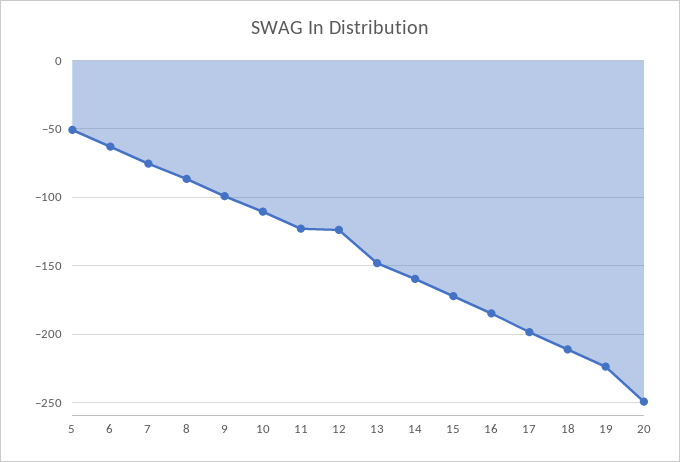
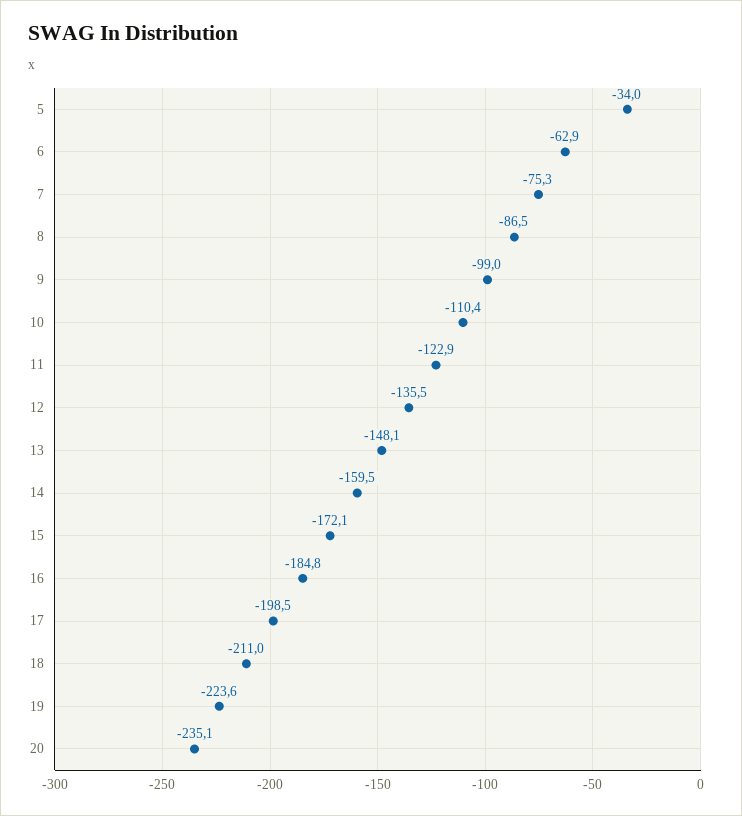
  {
-   "5": -50,
+   "5": -34,
    "6": -62.9,
    "7": -75.3,
    "8": -86.5,
    "9": -99,
    "10": -110.4,
    "11": -122.9,
-   "12": -125,
+   "12": -135.5,
    "13": -148.1,
    "14": -159.5,
    "15": -172.1,
    "16": -184.8,
    "17": -198.5,
    "18": -211,
    "19": -223.6,
-   "20": -250
+   "20": -235.1
  }

